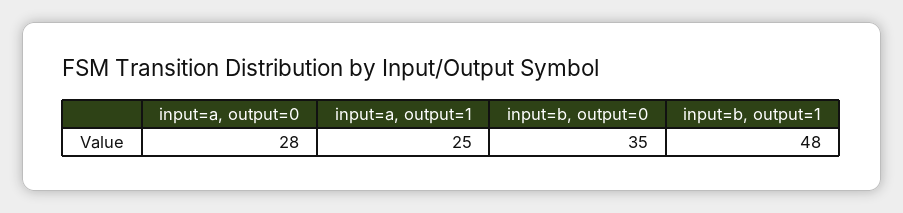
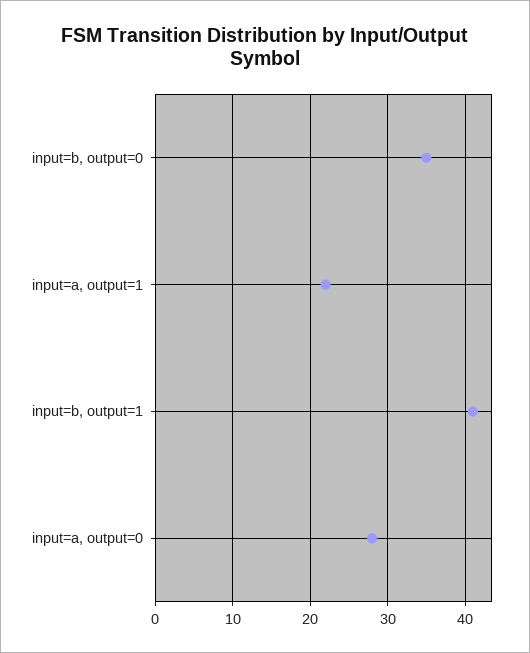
  {
    "input=a, output=0": 28,
-   "input=a, output=1": 25,
+   "input=a, output=1": 22,
    "input=b, output=0": 35,
-   "input=b, output=1": 48
+   "input=b, output=1": 41
  }

